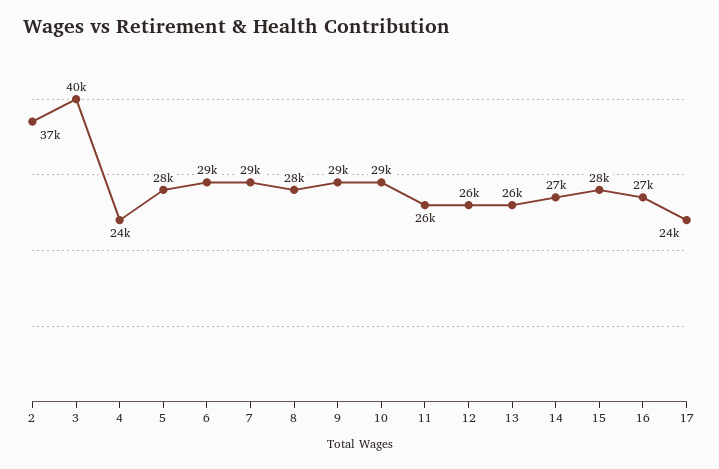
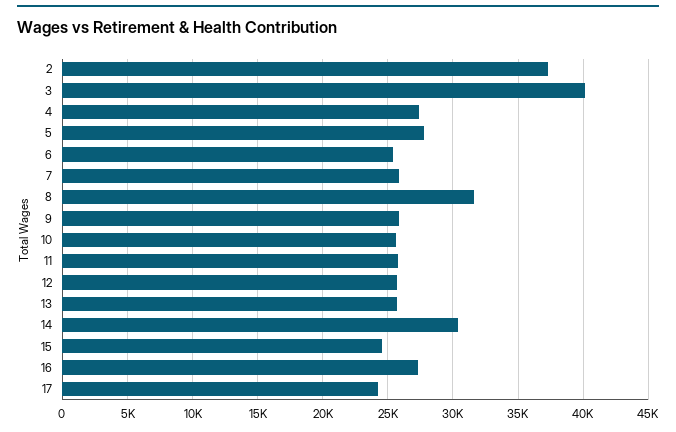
  {
    "2": 37000,
    "3": 40000,
-   "4": 24000,
+   "4": 27500,
    "5": 28000,
-   "6": 29000,
+   "6": 25500,
-   "7": 29000,
+   "7": 26000,
-   "8": 28000,
+   "8": 31500,
-   "9": 29000,
+   "9": 26000,
-   "10": 29000,
+   "10": 25500,
    "11": 26000,
    "12": 26000,
    "13": 26000,
-   "14": 27000,
+   "14": 30500,
-   "15": 28000,
+   "15": 24500,
    "16": 27000,
    "17": 24000
  }

